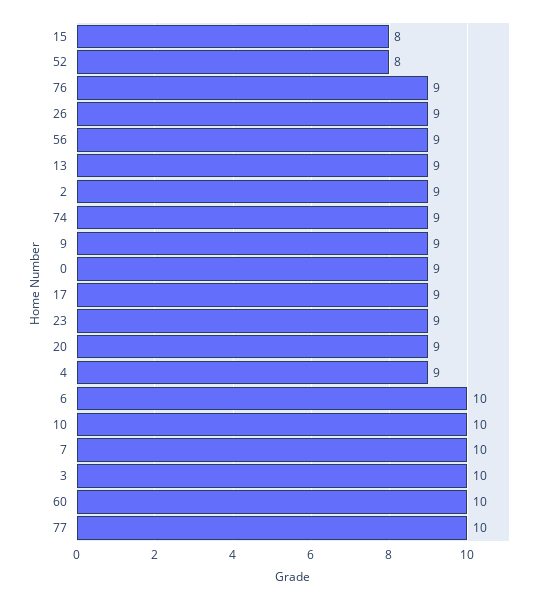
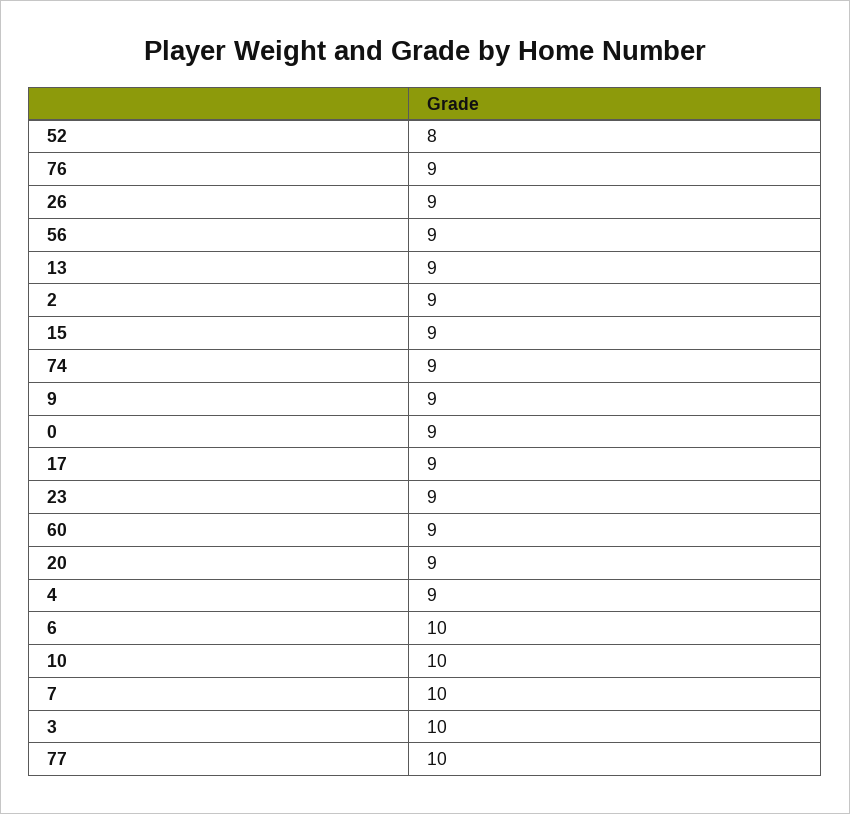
  {
-   "15": 8,
+   "15": 9,
    "52": 8,
    "76": 9,
    "26": 9,
    "56": 9,
    "13": 9,
    "2": 9,
    "74": 9,
    "9": 9,
    "0": 9,
    "17": 9,
    "23": 9,
    "20": 9,
    "4": 9,
    "6": 10,
    "10": 10,
    "7": 10,
    "3": 10,
-   "60": 10,
+   "60": 9,
    "77": 10
  }

